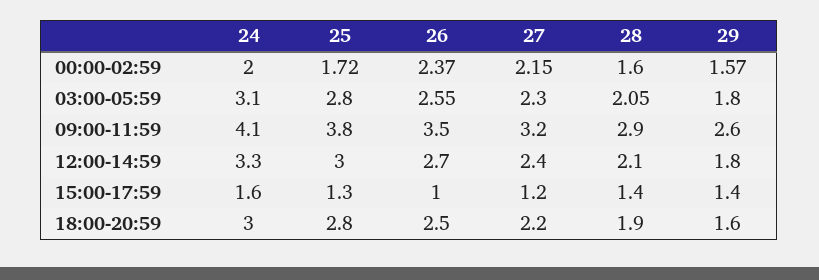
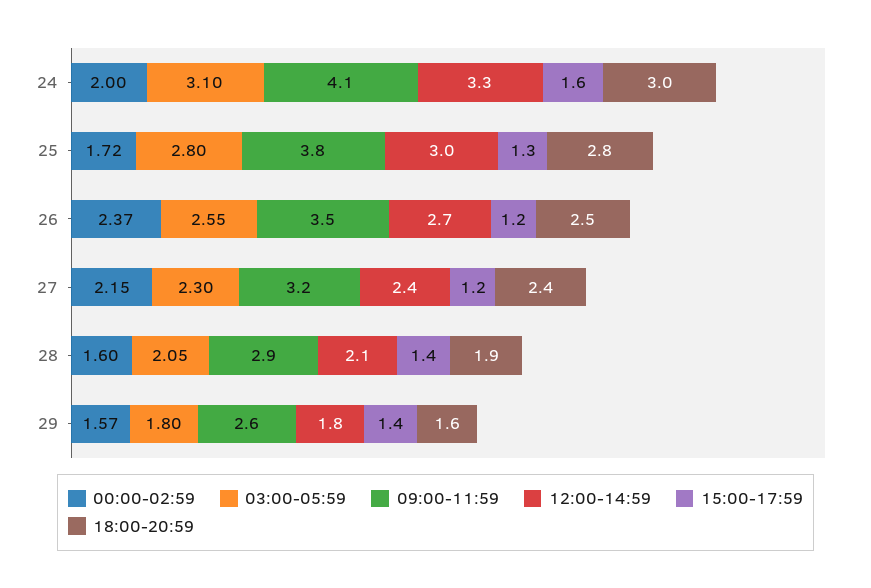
  {
    "00:00-02:59": {
      "24": 2,
      "25": 1.72,
      "26": 2.37,
      "27": 2.15,
      "28": 1.6,
      "29": 1.57
    },
    "03:00-05:59": {
      "24": 3.1,
      "25": 2.8,
      "26": 2.55,
      "27": 2.3,
      "28": 2.05,
      "29": 1.8
    },
    "09:00-11:59": {
      "24": 4.1,
      "25": 3.8,
      "26": 3.5,
      "27": 3.2,
      "28": 2.9,
      "29": 2.6
    },
    "12:00-14:59": {
      "24": 3.3,
      "25": 3,
      "26": 2.7,
      "27": 2.4,
      "28": 2.1,
      "29": 1.8
    },
    "15:00-17:59": {
      "24": 1.6,
      "25": 1.3,
-     "26": 1,
+     "26": 1.2,
      "27": 1.2,
      "28": 1.4,
      "29": 1.4
    },
    "18:00-20:59": {
      "24": 3,
      "25": 2.8,
      "26": 2.5,
-     "27": 2.2,
+     "27": 2.4,
      "28": 1.9,
      "29": 1.6
    }
  }

